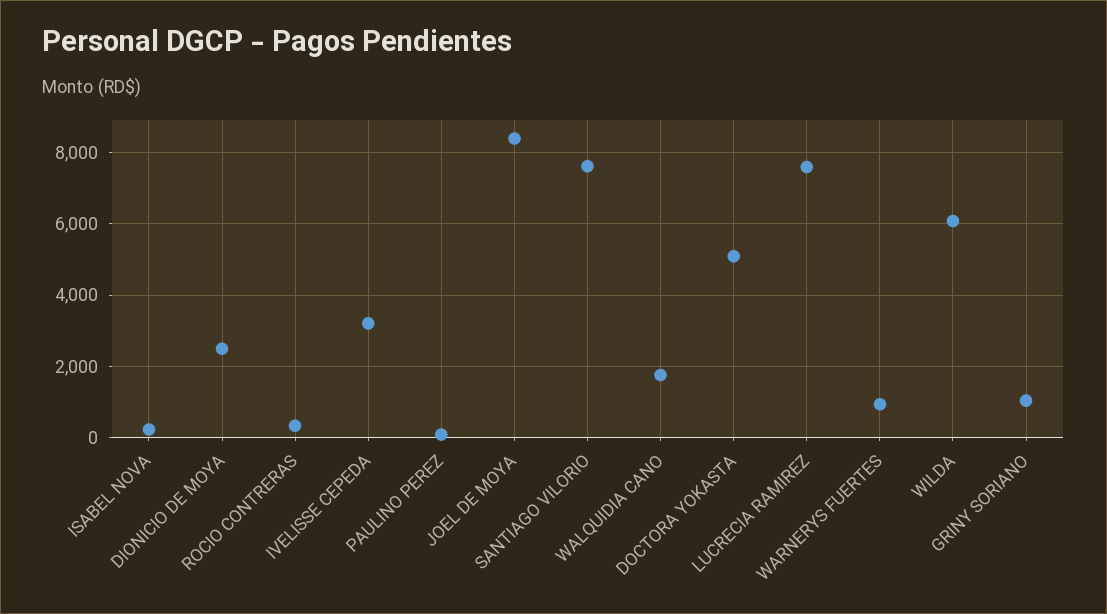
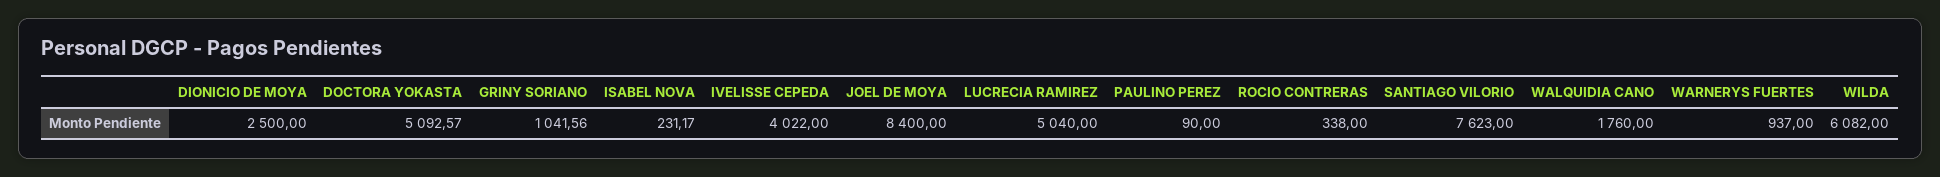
  {
    "ISABEL NOVA": 231.17,
    "DIONICIO DE MOYA": 2500,
    "ROCIO CONTRERAS": 338,
-   "IVELISSE CEPEDA": 3200,
+   "IVELISSE CEPEDA": 4022,
    "PAULINO PEREZ": 90,
    "JOEL DE MOYA": 8400,
    "SANTIAGO VILORIO": 7623,
    "WALQUIDIA CANO": 1760,
    "DOCTORA YOKASTA": 5092.57,
-   "LUCRECIA RAMIREZ": 7600,
+   "LUCRECIA RAMIREZ": 5040,
    "WARNERYS FUERTES": 937,
    "WILDA": 6082,
    "GRINY SORIANO": 1041.56
  }

